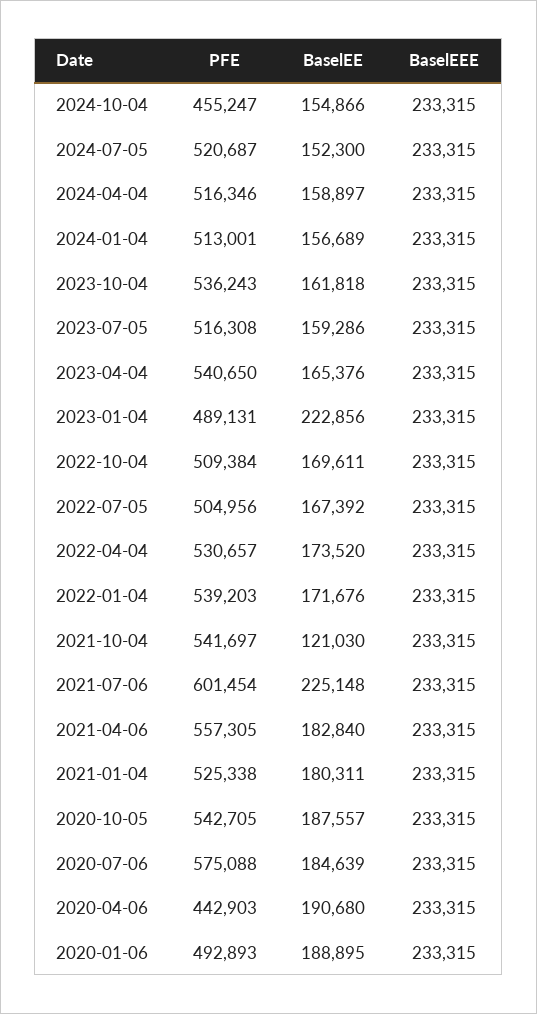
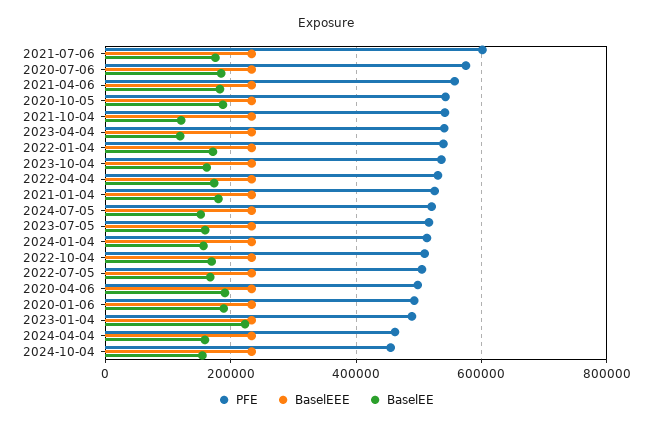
  {
    "PFE": {
      "2024-10-04": 455247,
      "2024-07-05": 520687,
-     "2024-04-04": 516346,
+     "2024-04-04": 460000,
      "2024-01-04": 513001,
      "2023-10-04": 536243,
      "2023-07-05": 516308,
      "2023-04-04": 540650,
      "2023-01-04": 489131,
      "2022-10-04": 509384,
      "2022-07-05": 504956,
      "2022-04-04": 530657,
      "2022-01-04": 539203,
      "2021-10-04": 541697,
      "2021-07-06": 601454,
      "2021-04-06": 557305,
      "2021-01-04": 525338,
      "2020-10-05": 542705,
      "2020-07-06": 575088,
-     "2020-04-06": 442903,
+     "2020-04-06": 500000,
      "2020-01-06": 492893
    },
    "BaselEE": {
      "2024-10-04": 154866,
      "2024-07-05": 152300,
      "2024-04-04": 158897,
      "2024-01-04": 156689,
      "2023-10-04": 161818,
      "2023-07-05": 159286,
-     "2023-04-04": 165376,
+     "2023-04-04": 120000,
      "2023-01-04": 222856,
      "2022-10-04": 169611,
      "2022-07-05": 167392,
      "2022-04-04": 173520,
      "2022-01-04": 171676,
      "2021-10-04": 121030,
-     "2021-07-06": 225148,
+     "2021-07-06": 180000,
      "2021-04-06": 182840,
      "2021-01-04": 180311,
      "2020-10-05": 187557,
      "2020-07-06": 184639,
      "2020-04-06": 190680,
      "2020-01-06": 188895
    },
    "BaselEEE": {
      "2024-10-04": 233315,
      "2024-07-05": 233315,
      "2024-04-04": 233315,
      "2024-01-04": 233315,
      "2023-10-04": 233315,
      "2023-07-05": 233315,
      "2023-04-04": 233315,
      "2023-01-04": 233315,
      "2022-10-04": 233315,
      "2022-07-05": 233315,
      "2022-04-04": 233315,
      "2022-01-04": 233315,
      "2021-10-04": 233315,
      "2021-07-06": 233315,
      "2021-04-06": 233315,
      "2021-01-04": 233315,
      "2020-10-05": 233315,
      "2020-07-06": 233315,
      "2020-04-06": 233315,
      "2020-01-06": 233315
    }
  }

